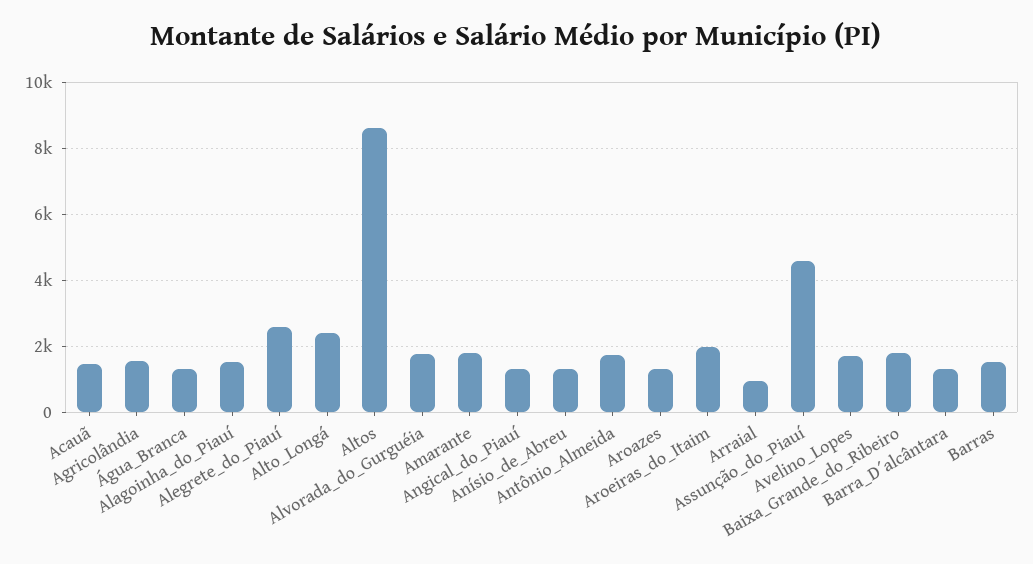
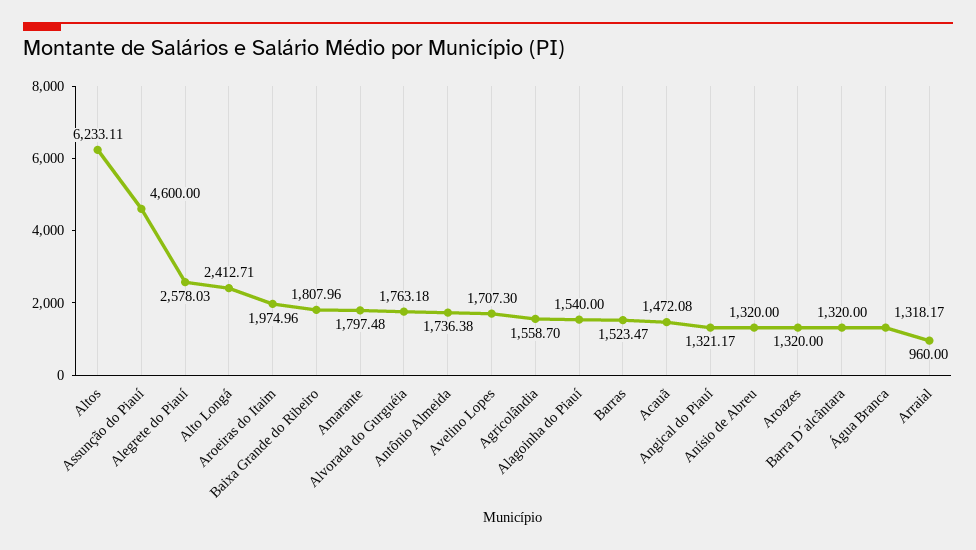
  {
    "Acauã": 1472.08,
    "Agricolândia": 1558.7,
    "Água_Branca": 1318.17,
    "Alagoinha_do_Piauí": 1540,
    "Alegrete_do_Piauí": 2578.03,
    "Alto_Longá": 2412.71,
-   "Altos": 8600,
+   "Altos": 6233.11,
    "Alvorada_do_Gurguéia": 1763.18,
    "Amarante": 1797.48,
    "Angical_do_Piauí": 1321.17,
    "Anísio_de_Abreu": 1320,
    "Antônio_Almeida": 1736.38,
    "Aroazes": 1320,
    "Aroeiras_do_Itaim": 1974.96,
    "Arraial": 960,
    "Assunção_do_Piauí": 4600,
    "Avelino_Lopes": 1707.3,
    "Baixa_Grande_do_Ribeiro": 1807.96,
    "Barra_D´alcântara": 1320,
    "Barras": 1523.47
  }

